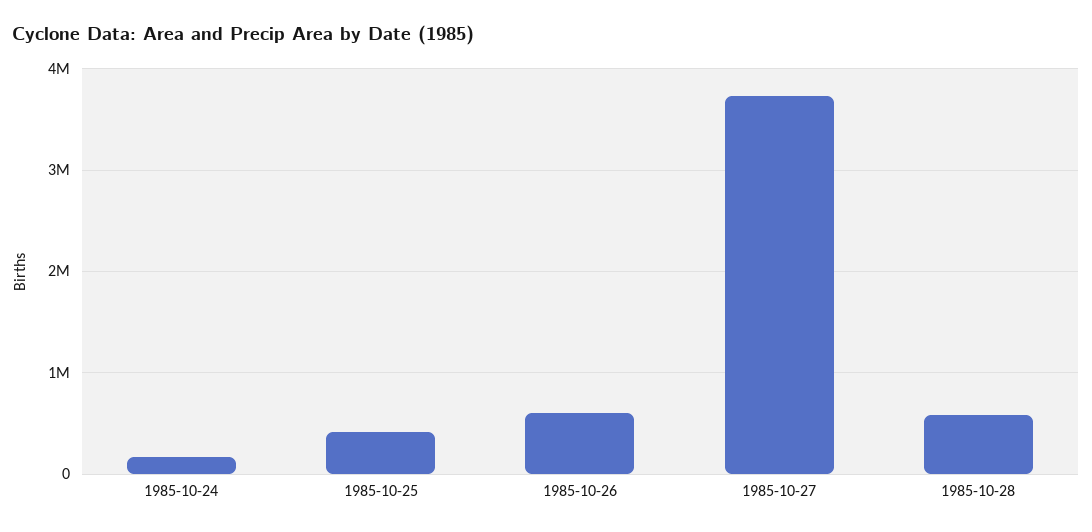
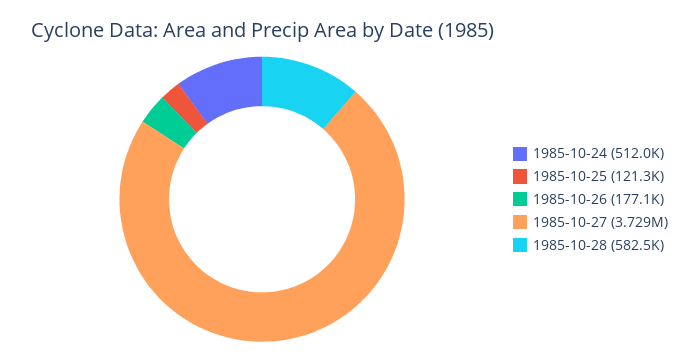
  {
-   "1985-10-24": 200000,
+   "1985-10-24": 512000,
-   "1985-10-25": 400000,
+   "1985-10-25": 121300,
-   "1985-10-26": 600000,
+   "1985-10-26": 177100,
    "1985-10-27": 3729000,
    "1985-10-28": 582500
  }

